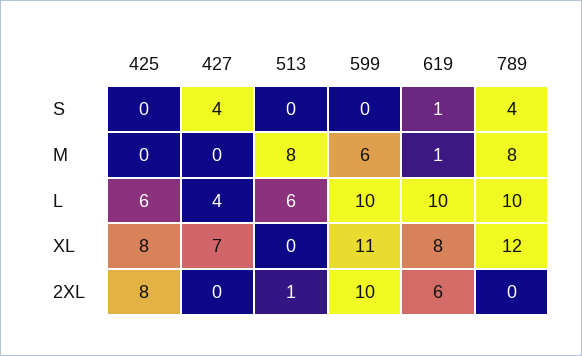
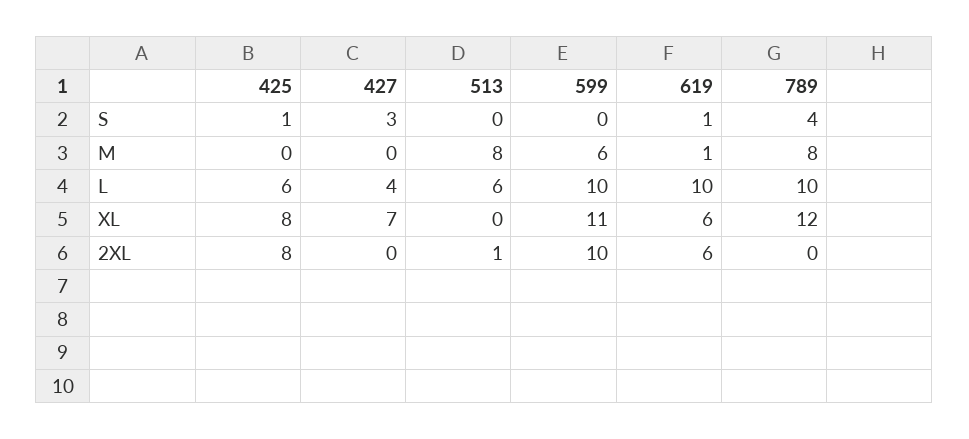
  {
    "425": {
-     "S": 0,
+     "S": 1,
      "M": 0,
      "L": 6,
      "XL": 8,
      "2XL": 8
    },
    "427": {
-     "S": 4,
+     "S": 3,
      "M": 0,
      "L": 4,
      "XL": 7,
      "2XL": 0
    },
    "513": {
      "S": 0,
      "M": 8,
      "L": 6,
      "XL": 0,
      "2XL": 1
    },
    "599": {
      "S": 0,
      "M": 6,
      "L": 10,
      "XL": 11,
      "2XL": 10
    },
    "619": {
      "S": 1,
      "M": 1,
      "L": 10,
-     "XL": 8,
+     "XL": 6,
      "2XL": 6
    },
    "789": {
      "S": 4,
      "M": 8,
      "L": 10,
      "XL": 12,
      "2XL": 0
    }
  }

